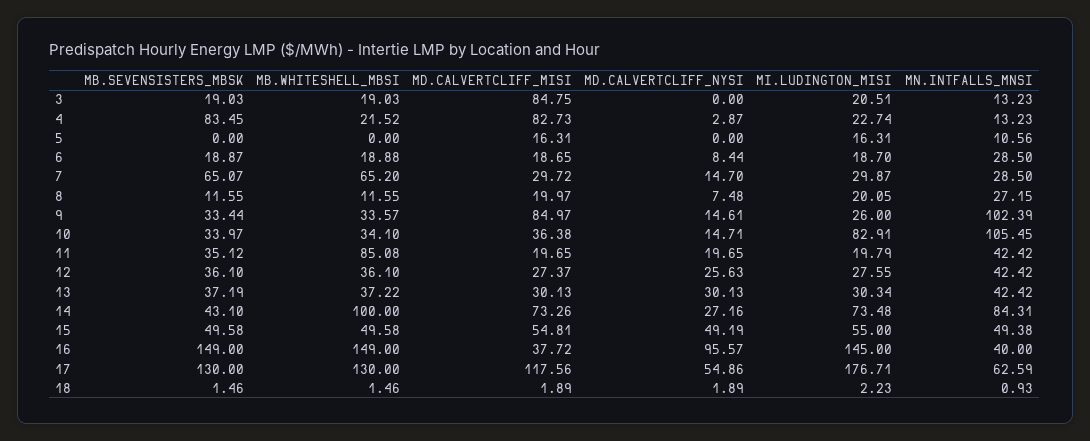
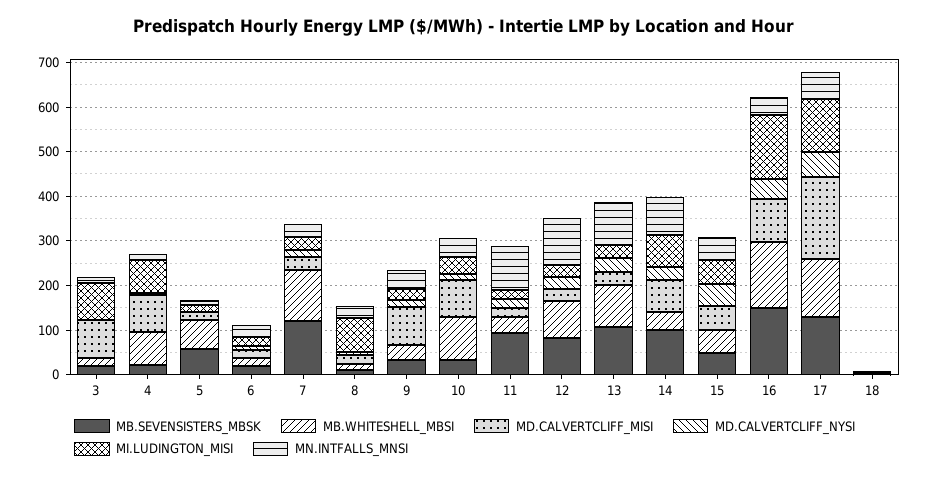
  {
    "MB.SEVENSISTERS_MBSK": {
      "3": 19.03,
-     "4": 83.45,
+     "4": 20,
-     "5": 0,
+     "5": 60,
      "6": 18.87,
-     "7": 65.07,
+     "7": 120,
      "8": 11.55,
      "9": 33.44,
      "10": 33.97,
-     "11": 35.12,
+     "11": 100,
-     "12": 36.1,
+     "12": 80,
-     "13": 37.19,
+     "13": 100,
-     "14": 43.1,
+     "14": 100,
      "15": 49.58,
      "16": 149,
      "17": 130,
      "18": 1.46
    },
    "MB.WHITESHELL_MBSI": {
      "3": 19.03,
-     "4": 21.52,
+     "4": 80,
-     "5": 0,
+     "5": 60,
      "6": 18.88,
-     "7": 65.2,
+     "7": 120,
      "8": 11.55,
      "9": 33.57,
-     "10": 34.1,
+     "10": 100,
-     "11": 85.08,
+     "11": 40,
-     "12": 36.1,
+     "12": 80,
-     "13": 37.22,
+     "13": 100,
-     "14": 100,
+     "14": 40,
      "15": 49.58,
      "16": 149,
      "17": 130,
      "18": 1.46
    },
    "MD.CALVERTCLIFF_MISI": {
      "3": 84.75,
      "4": 82.73,
      "5": 16.31,
      "6": 18.65,
      "7": 29.72,
      "8": 19.97,
      "9": 84.97,
-     "10": 36.38,
+     "10": 80,
      "11": 19.65,
      "12": 27.37,
      "13": 30.13,
      "14": 73.26,
      "15": 54.81,
-     "16": 37.72,
+     "16": 100,
-     "17": 117.56,
+     "17": 180,
      "18": 1.89
    },
    "MD.CALVERTCLIFF_NYSI": {
      "3": 0,
      "4": 2.87,
      "5": 0,
      "6": 8.44,
      "7": 14.7,
      "8": 7.48,
      "9": 14.61,
      "10": 14.71,
      "11": 19.65,
      "12": 25.63,
      "13": 30.13,
      "14": 27.16,
      "15": 49.19,
-     "16": 95.57,
+     "16": 40,
      "17": 54.86,
      "18": 1.89
    },
    "MI.LUDINGTON_MISI": {
-     "3": 20.51,
+     "3": 80,
-     "4": 22.74,
+     "4": 80,
      "5": 16.31,
      "6": 18.7,
      "7": 29.87,
-     "8": 20.05,
+     "8": 80,
      "9": 26,
-     "10": 82.91,
+     "10": 40,
      "11": 19.79,
      "12": 27.55,
      "13": 30.34,
      "14": 73.48,
      "15": 55,
      "16": 145,
-     "17": 176.71,
+     "17": 120,
      "18": 2.23
    },
    "MN.INTFALLS_MNSI": {
      "3": 13.23,
      "4": 13.23,
      "5": 10.56,
      "6": 28.5,
      "7": 28.5,
      "8": 27.15,
-     "9": 102.39,
+     "9": 40,
-     "10": 105.45,
+     "10": 40,
-     "11": 42.42,
+     "11": 100,
-     "12": 42.42,
+     "12": 100,
-     "13": 42.42,
+     "13": 100,
      "14": 84.31,
      "15": 49.38,
      "16": 40,
      "17": 62.59,
      "18": 0.93
    }
  }

